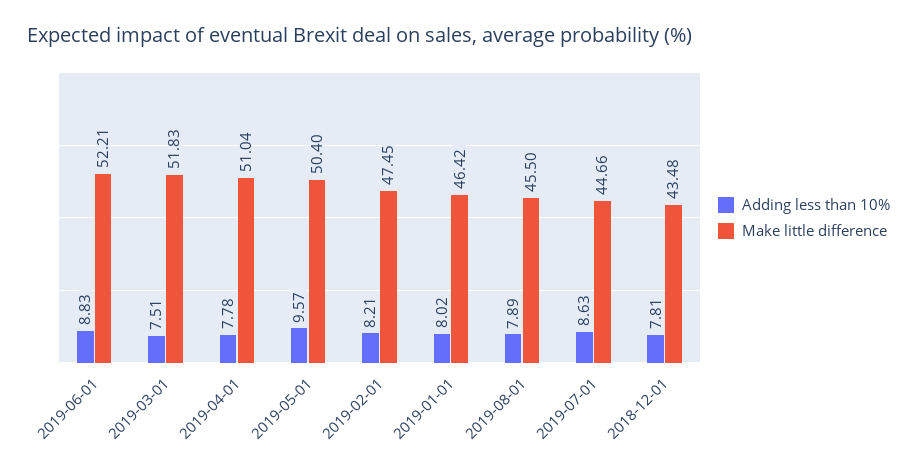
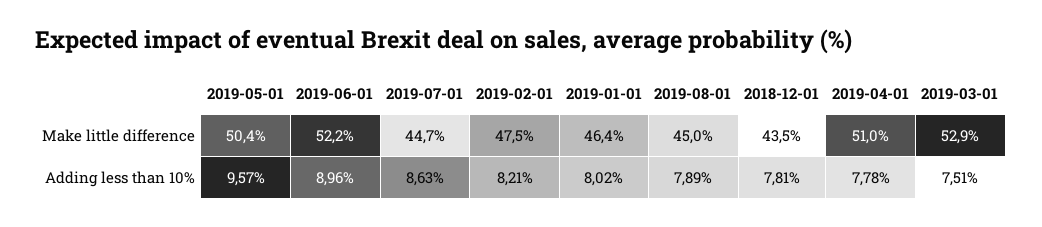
  {
    "Adding less than 10%": {
-     "2019-06-01": 8.83,
+     "2019-06-01": 8.96,
      "2019-03-01": 7.51,
      "2019-04-01": 7.78,
      "2019-05-01": 9.57,
      "2019-02-01": 8.21,
      "2019-01-01": 8.02,
      "2019-08-01": 7.89,
      "2019-07-01": 8.63,
      "2018-12-01": 7.81
    },
    "Make little difference": {
      "2019-06-01": 52.21,
-     "2019-03-01": 51.83,
+     "2019-03-01": 52.9,
      "2019-04-01": 51.04,
      "2019-05-01": 50.4,
      "2019-02-01": 47.45,
      "2019-01-01": 46.42,
-     "2019-08-01": 45.5,
+     "2019-08-01": 45,
      "2019-07-01": 44.66,
      "2018-12-01": 43.48
    }
  }

